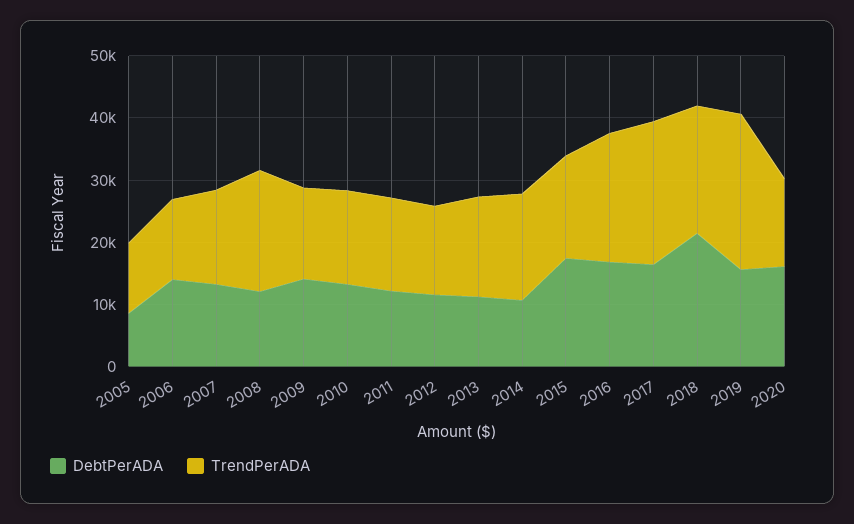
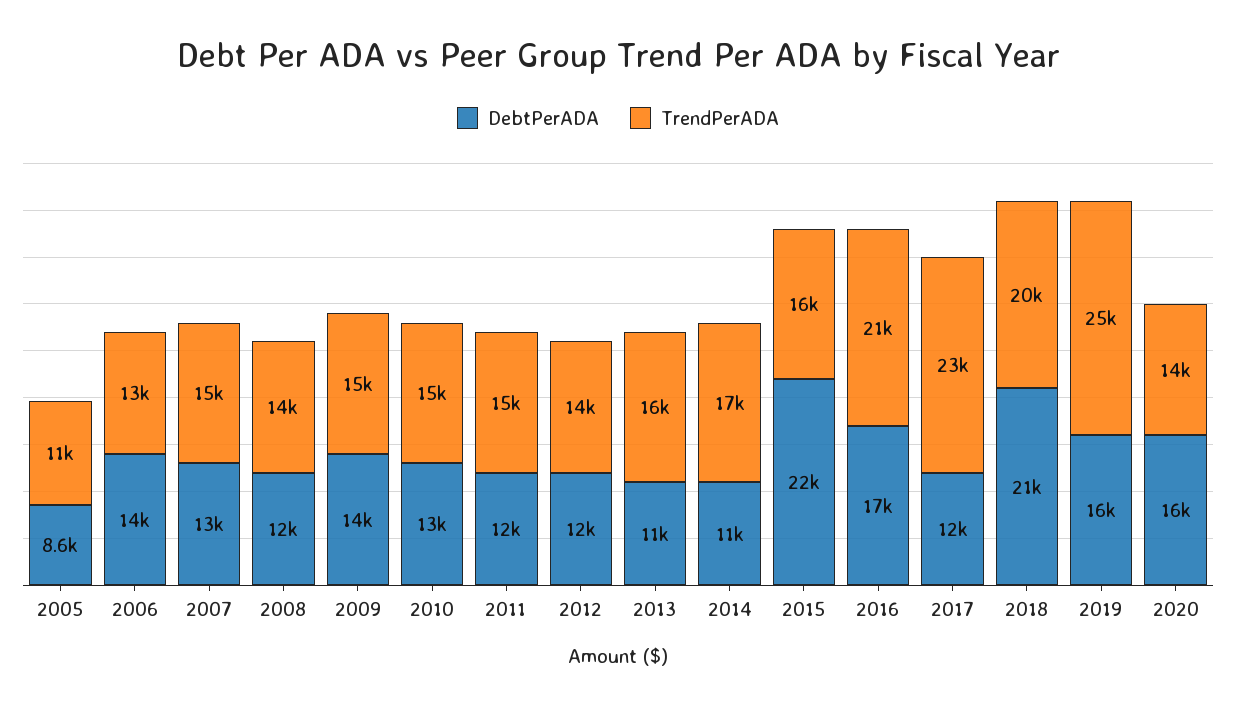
  {
    "DebtPerADA": {
      "2005": 8600,
      "2006": 14000,
      "2007": 13000,
      "2008": 12000,
      "2009": 14000,
      "2010": 13000,
      "2011": 12000,
      "2012": 12000,
      "2013": 11000,
      "2014": 11000,
-     "2015": 18000,
+     "2015": 22000,
      "2016": 17000,
-     "2017": 16000,
+     "2017": 12000,
      "2018": 21000,
      "2019": 16000,
      "2020": 16000
    },
    "TrendPerADA": {
      "2005": 11000,
      "2006": 13000,
      "2007": 15000,
-     "2008": 20000,
+     "2008": 14000,
      "2009": 15000,
      "2010": 15000,
      "2011": 15000,
      "2012": 14000,
      "2013": 16000,
      "2014": 17000,
      "2015": 16000,
      "2016": 21000,
      "2017": 23000,
      "2018": 20000,
      "2019": 25000,
      "2020": 14000
    }
  }

